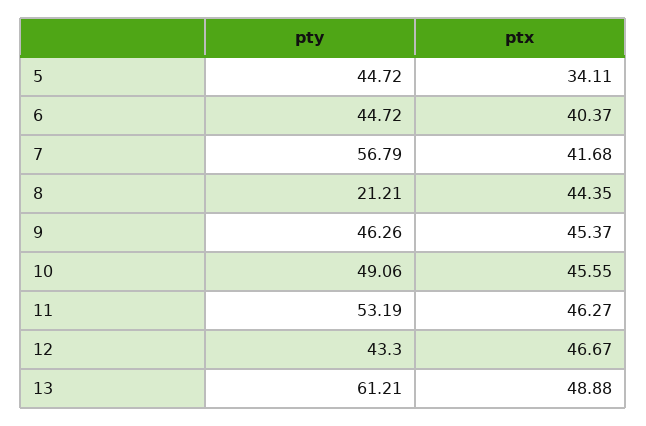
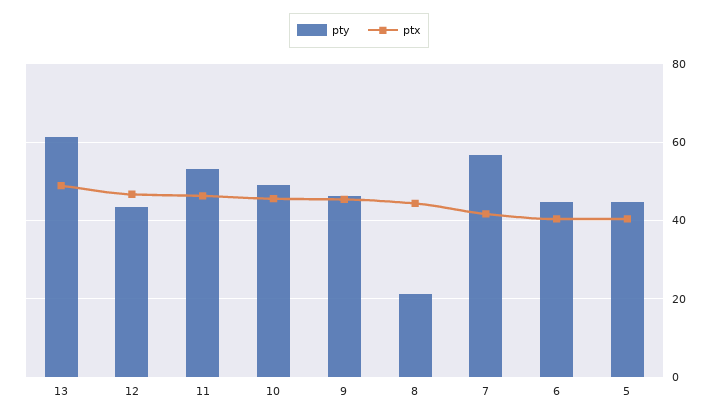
  {
    "pty": {
      "5": 44.72,
      "6": 44.72,
      "7": 56.79,
      "8": 21.21,
      "9": 46.26,
      "10": 49.06,
      "11": 53.19,
      "12": 43.3,
      "13": 61.21
    },
    "ptx": {
-     "5": 34.11,
+     "5": 40,
      "6": 40.37,
      "7": 41.68,
      "8": 44.35,
      "9": 45.37,
      "10": 45.55,
      "11": 46.27,
      "12": 46.67,
      "13": 48.88
    }
  }

